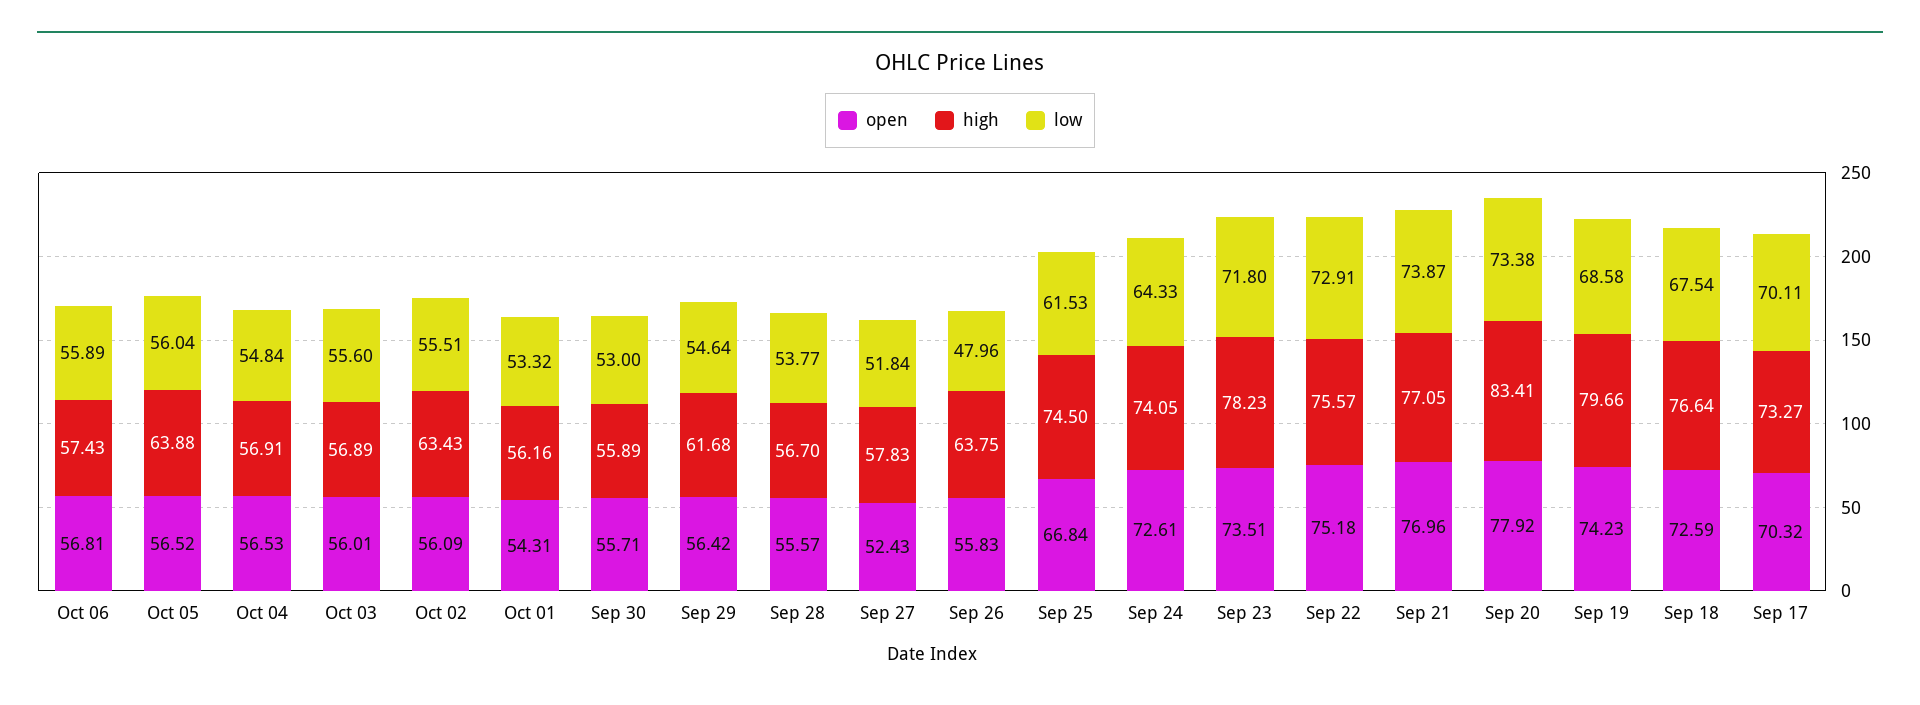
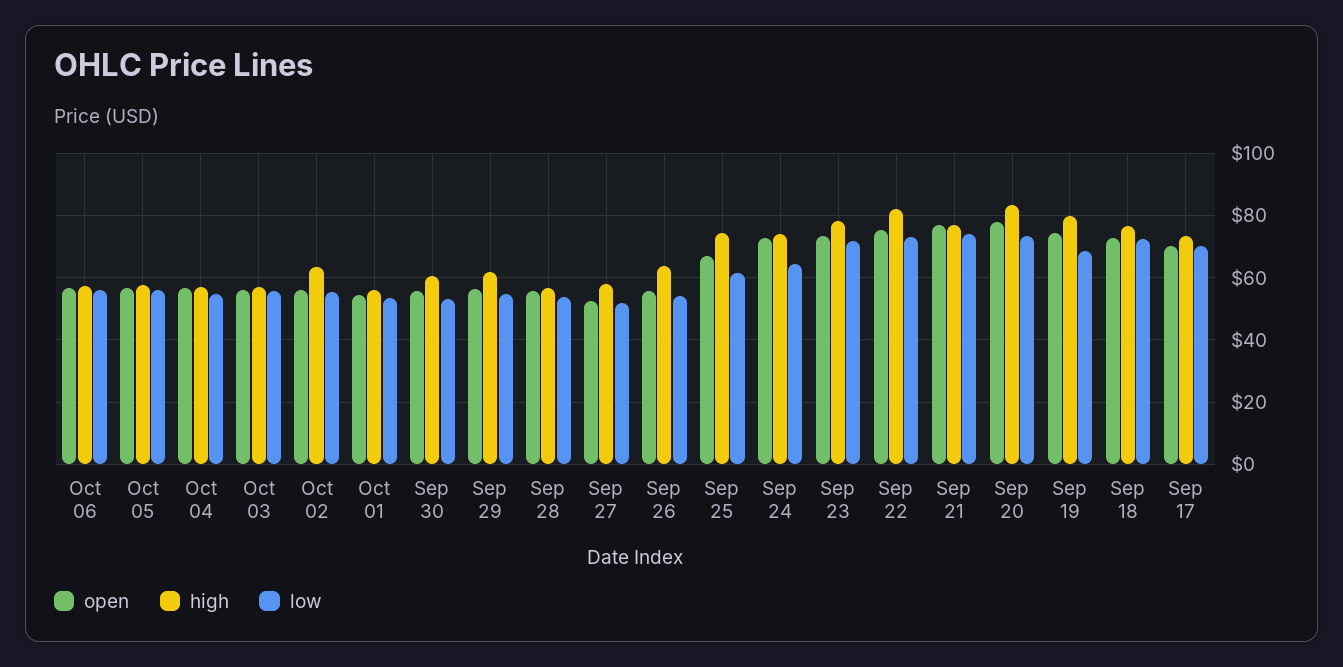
  {
    "open": {
      "Oct 06": 56.81,
      "Oct 05": 56.52,
      "Oct 04": 56.53,
      "Oct 03": 56.01,
      "Oct 02": 56.09,
      "Oct 01": 54.31,
      "Sep 30": 55.71,
      "Sep 29": 56.42,
      "Sep 28": 55.57,
      "Sep 27": 52.43,
      "Sep 26": 55.83,
      "Sep 25": 66.84,
      "Sep 24": 72.61,
      "Sep 23": 73.51,
      "Sep 22": 75.18,
      "Sep 21": 76.96,
      "Sep 20": 77.92,
      "Sep 19": 74.23,
      "Sep 18": 72.59,
      "Sep 17": 70.32
    },
    "high": {
      "Oct 06": 57.43,
-     "Oct 05": 63.88,
+     "Oct 05": 58,
      "Oct 04": 56.91,
      "Oct 03": 56.89,
      "Oct 02": 63.43,
      "Oct 01": 56.16,
-     "Sep 30": 55.89,
+     "Sep 30": 60,
      "Sep 29": 61.68,
      "Sep 28": 56.7,
      "Sep 27": 57.83,
      "Sep 26": 63.75,
      "Sep 25": 74.5,
      "Sep 24": 74.05,
      "Sep 23": 78.23,
-     "Sep 22": 75.57,
+     "Sep 22": 82,
      "Sep 21": 77.05,
      "Sep 20": 83.41,
      "Sep 19": 79.66,
      "Sep 18": 76.64,
      "Sep 17": 73.27
    },
    "low": {
      "Oct 06": 55.89,
      "Oct 05": 56.04,
      "Oct 04": 54.84,
      "Oct 03": 55.6,
      "Oct 02": 55.51,
      "Oct 01": 53.32,
      "Sep 30": 53,
      "Sep 29": 54.64,
      "Sep 28": 53.77,
      "Sep 27": 51.84,
-     "Sep 26": 47.96,
+     "Sep 26": 54,
      "Sep 25": 61.53,
      "Sep 24": 64.33,
      "Sep 23": 71.8,
      "Sep 22": 72.91,
      "Sep 21": 73.87,
      "Sep 20": 73.38,
      "Sep 19": 68.58,
-     "Sep 18": 67.54,
+     "Sep 18": 72,
      "Sep 17": 70.11
    }
  }

